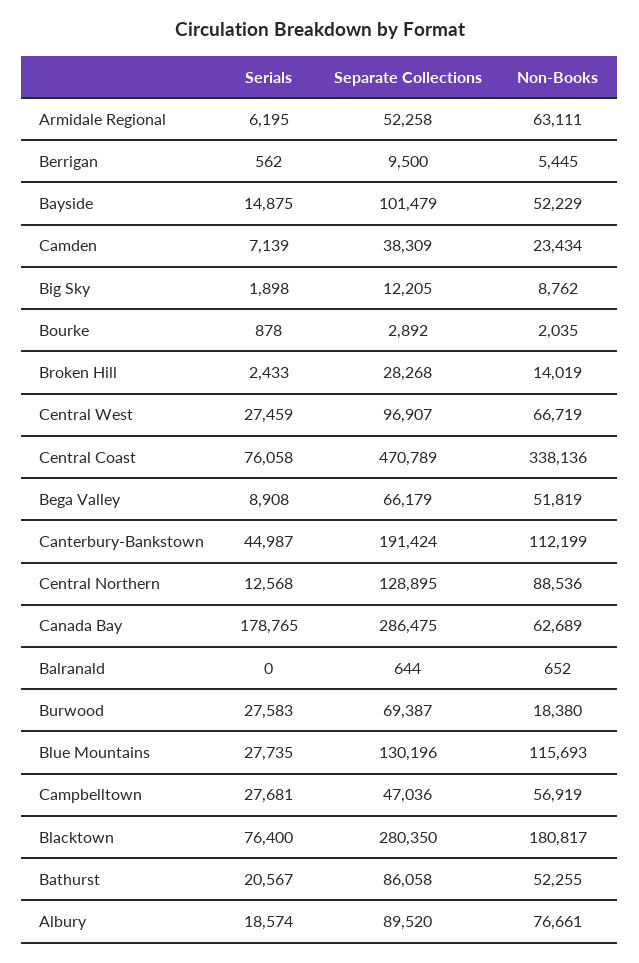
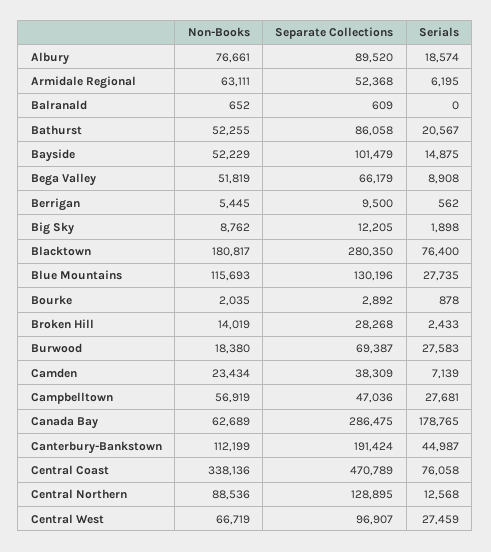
  {
    "Serials": {
      "Armidale Regional": 6195,
      "Berrigan": 562,
      "Bayside": 14875,
      "Camden": 7139,
      "Big Sky": 1898,
      "Bourke": 878,
      "Broken Hill": 2433,
      "Central West": 27459,
      "Central Coast": 76058,
      "Bega Valley": 8908,
      "Canterbury-Bankstown": 44987,
      "Central Northern": 12568,
      "Canada Bay": 178765,
      "Balranald": 0,
      "Burwood": 27583,
      "Blue Mountains": 27735,
      "Campbelltown": 27681,
      "Blacktown": 76400,
      "Bathurst": 20567,
      "Albury": 18574
    },
    "Separate Collections": {
-     "Armidale Regional": 52258,
+     "Armidale Regional": 52368,
      "Berrigan": 9500,
      "Bayside": 101479,
      "Camden": 38309,
      "Big Sky": 12205,
      "Bourke": 2892,
      "Broken Hill": 28268,
      "Central West": 96907,
      "Central Coast": 470789,
      "Bega Valley": 66179,
      "Canterbury-Bankstown": 191424,
      "Central Northern": 128895,
      "Canada Bay": 286475,
-     "Balranald": 644,
+     "Balranald": 609,
      "Burwood": 69387,
      "Blue Mountains": 130196,
      "Campbelltown": 47036,
      "Blacktown": 280350,
      "Bathurst": 86058,
      "Albury": 89520
    },
    "Non-Books": {
      "Armidale Regional": 63111,
      "Berrigan": 5445,
      "Bayside": 52229,
      "Camden": 23434,
      "Big Sky": 8762,
      "Bourke": 2035,
      "Broken Hill": 14019,
      "Central West": 66719,
      "Central Coast": 338136,
      "Bega Valley": 51819,
      "Canterbury-Bankstown": 112199,
      "Central Northern": 88536,
      "Canada Bay": 62689,
      "Balranald": 652,
      "Burwood": 18380,
      "Blue Mountains": 115693,
      "Campbelltown": 56919,
      "Blacktown": 180817,
      "Bathurst": 52255,
      "Albury": 76661
    }
  }

